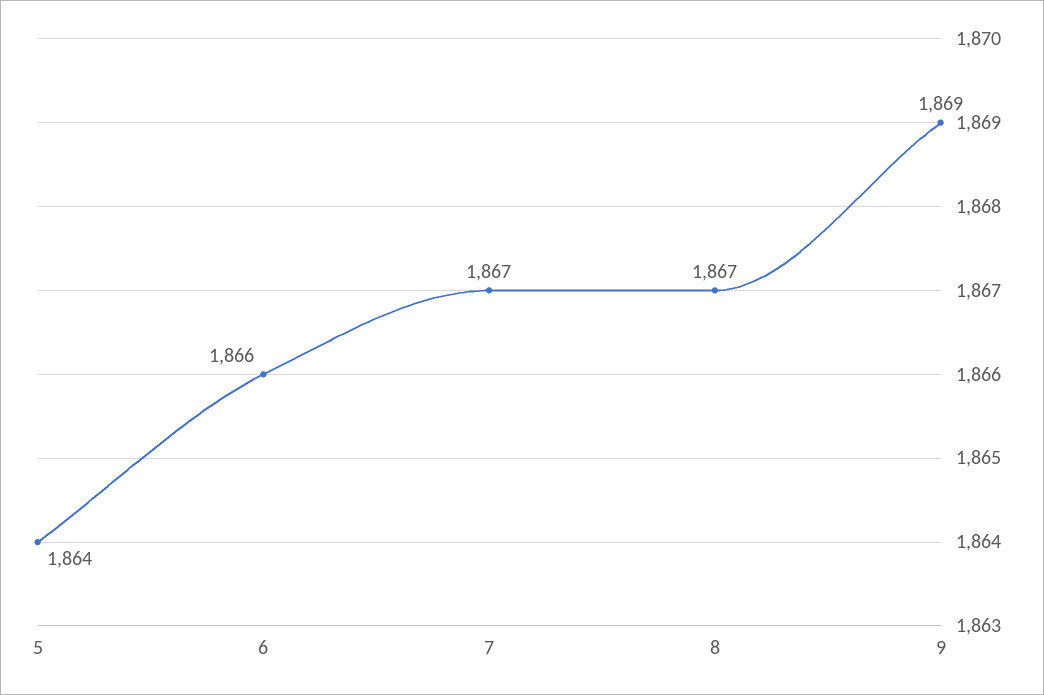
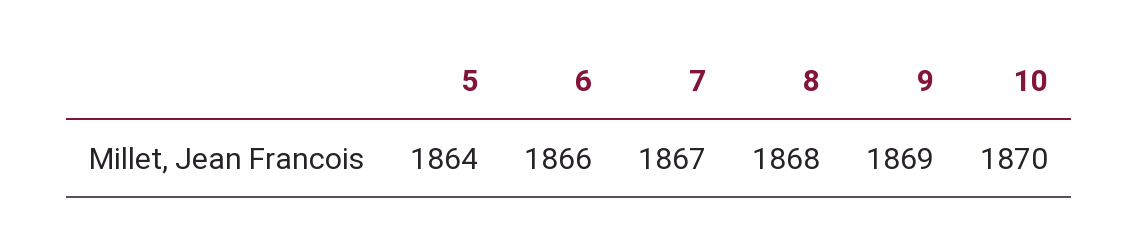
  {
    "5": 1864,
    "6": 1866,
    "7": 1867,
-   "8": 1867,
+   "8": 1868,
-   "9": 1869
+   "9": 1869,
+   "10": 1870
  }

